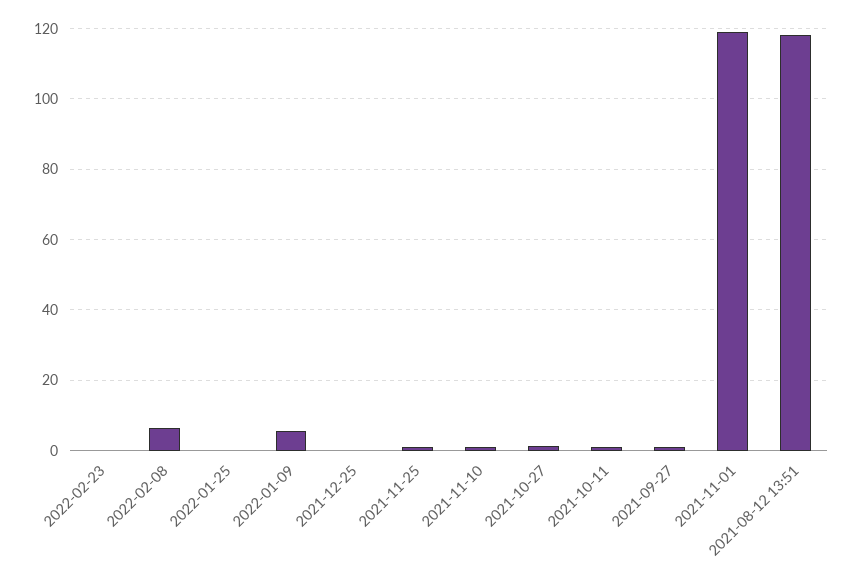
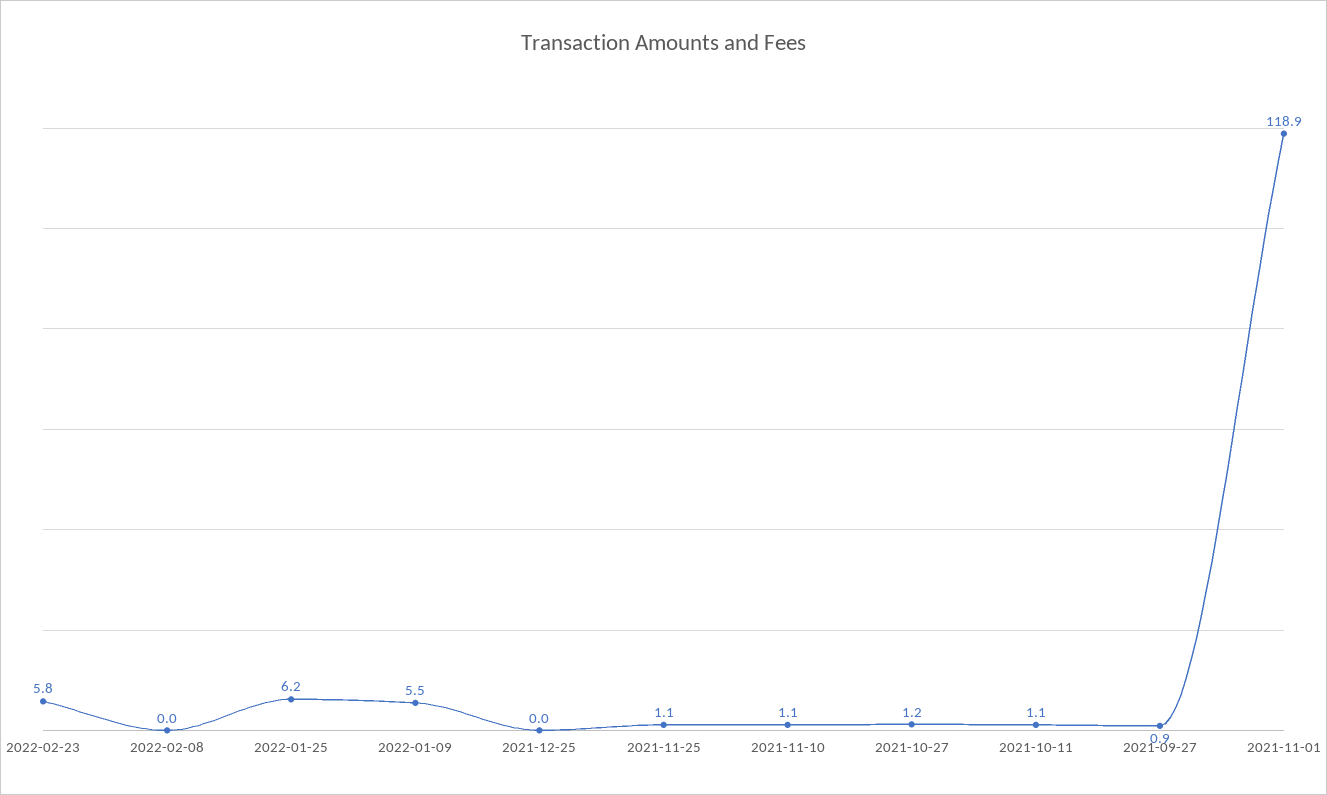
  {
-   "2022-02-23": 0,
+   "2022-02-23": 5.8,
-   "2022-02-08": 6,
+   "2022-02-08": 0,
-   "2022-01-25": 0,
+   "2022-01-25": 6.2,
    "2022-01-09": 5.5,
    "2021-12-25": 0,
    "2021-11-25": 1.1,
    "2021-11-10": 1.1,
    "2021-10-27": 1.2,
    "2021-10-11": 1.1,
    "2021-09-27": 0.9,
-   "2021-11-01": 118.9,
+   "2021-11-01": 118.9
-   "2021-08-12 13:51": 118
  }

